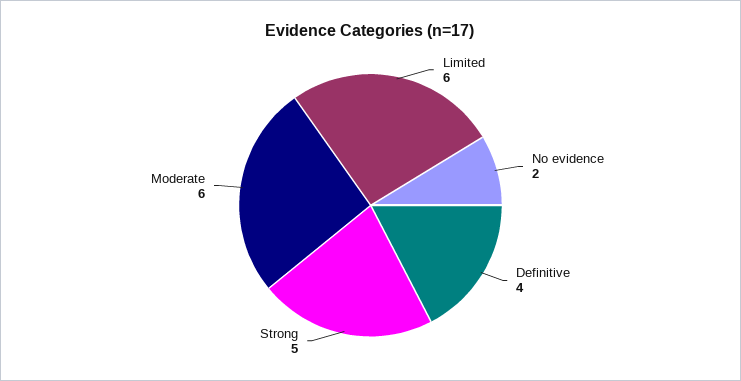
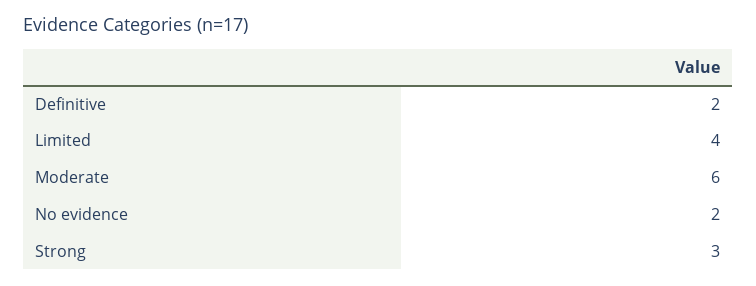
  {
-   "Limited": 6,
+   "Limited": 4,
    "No evidence": 2,
-   "Definitive": 4,
+   "Definitive": 2,
-   "Strong": 5,
+   "Strong": 3,
    "Moderate": 6
  }

